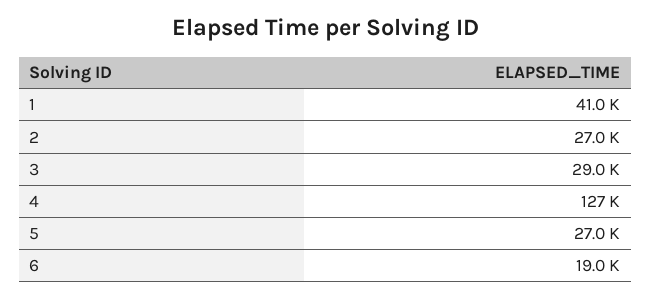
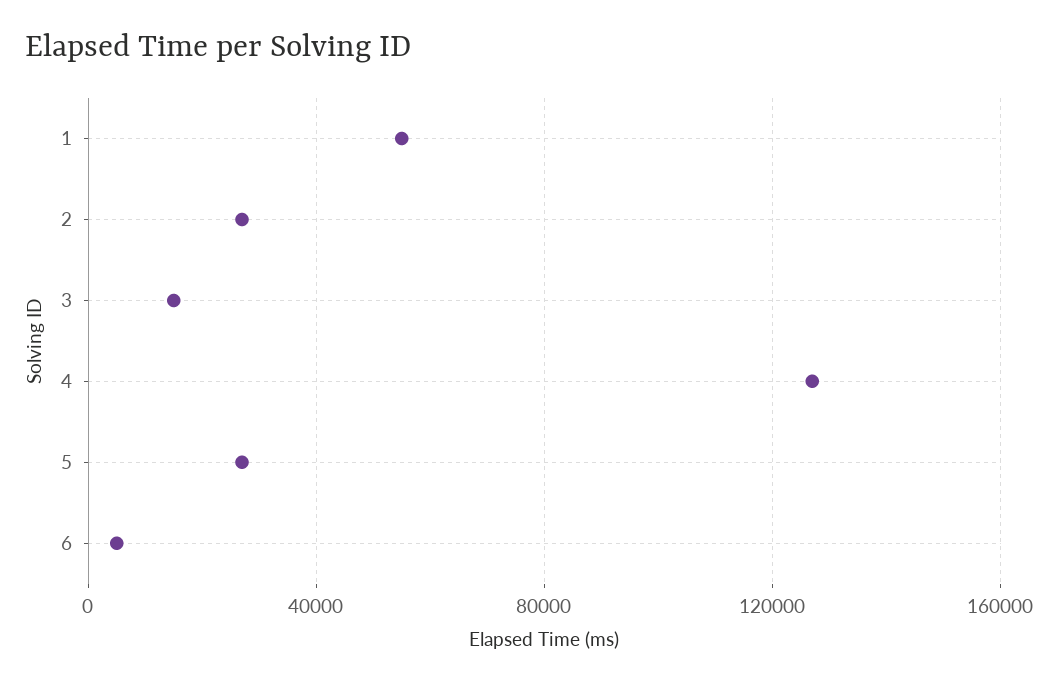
  {
-   "1": 41000,
+   "1": 55000,
    "2": 27000,
-   "3": 29000,
+   "3": 15000,
    "4": 127000,
    "5": 27000,
-   "6": 19000
+   "6": 5000
  }

